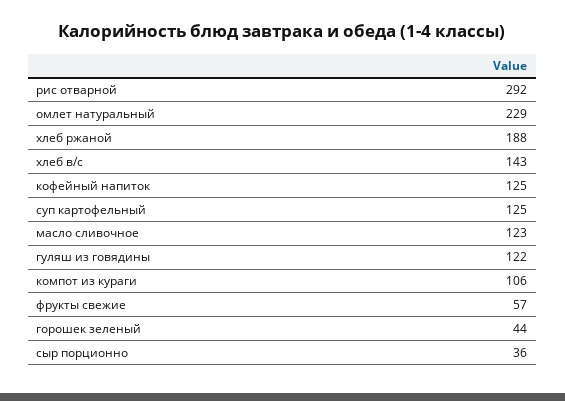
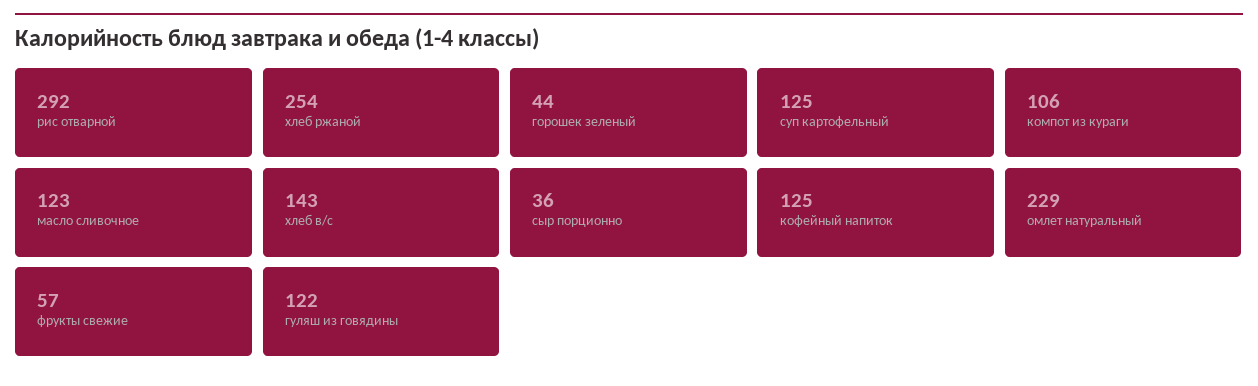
  {
    "рис отварной": 292,
    "омлет натуральный": 229,
-   "хлеб ржаной": 188,
+   "хлеб ржаной": 254,
    "хлеб в/с": 143,
    "кофейный напиток": 125,
    "суп картофельный": 125,
    "масло сливочное": 123,
    "гуляш из говядины": 122,
    "компот из кураги": 106,
    "фрукты свежие": 57,
    "горошек зеленый": 44,
    "сыр порционно": 36
  }

